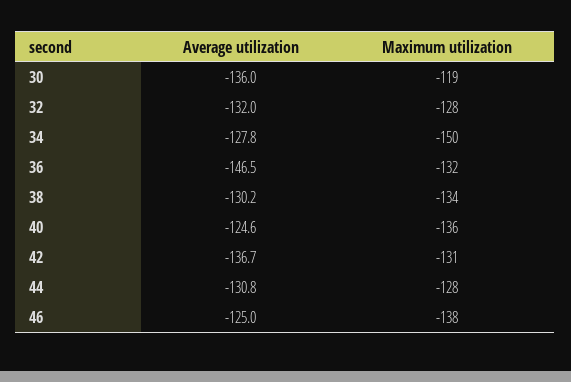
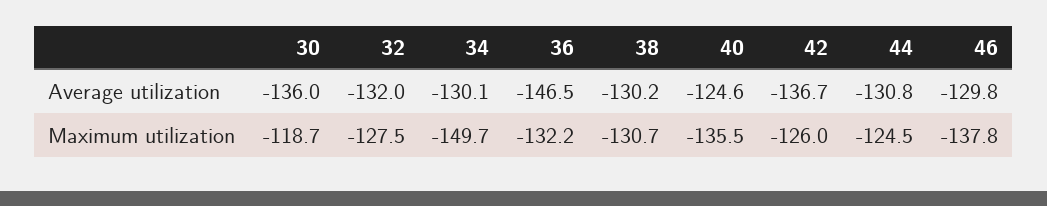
  {
    "Average utilization": {
      "30": -136,
      "32": -132,
-     "34": -127.8,
+     "34": -130.1,
      "36": -146.5,
      "38": -130.2,
      "40": -124.6,
      "42": -136.7,
      "44": -130.8,
-     "46": -125
+     "46": -129.8
    },
    "Maximum utilization": {
      "30": -118.7,
      "32": -127.5,
      "34": -149.7,
      "36": -132.2,
-     "38": -134,
+     "38": -130.7,
      "40": -135.5,
-     "42": -131,
+     "42": -126,
-     "44": -128,
+     "44": -124.5,
      "46": -137.8
    }
  }

